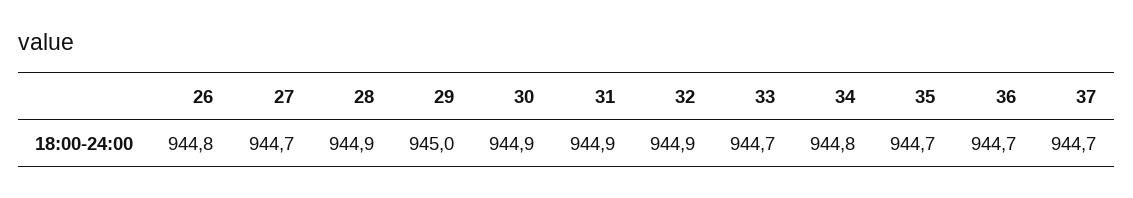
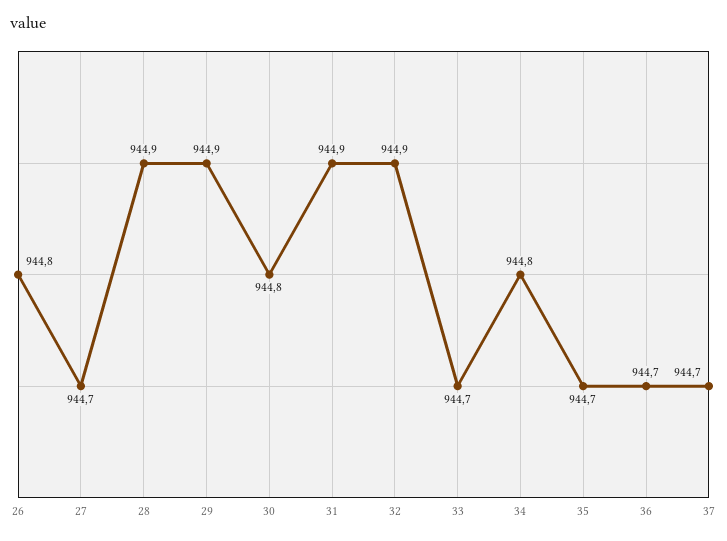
  {
    "26": 944.8,
    "27": 944.7,
    "28": 944.9,
-   "29": 945,
+   "29": 944.9,
-   "30": 944.9,
+   "30": 944.8,
    "31": 944.9,
    "32": 944.9,
    "33": 944.7,
    "34": 944.8,
    "35": 944.7,
    "36": 944.7,
    "37": 944.7
  }

